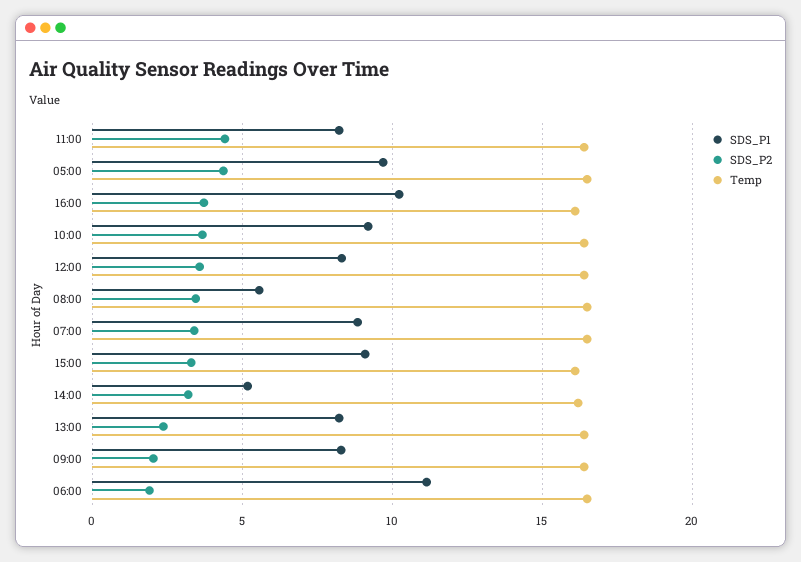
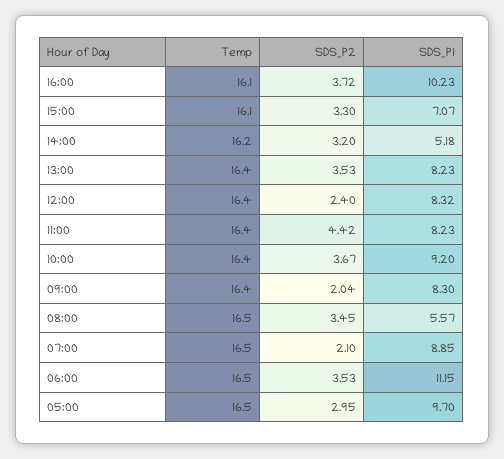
  {
    "SDS_P1": {
      "11:00": 8.23,
      "05:00": 9.7,
      "16:00": 10.23,
      "10:00": 9.2,
      "12:00": 8.32,
      "08:00": 5.57,
      "07:00": 8.85,
-     "15:00": 9,
+     "15:00": 7.07,
      "14:00": 5.18,
      "13:00": 8.23,
      "09:00": 8.3,
      "06:00": 11.15
    },
    "SDS_P2": {
      "11:00": 4.42,
-     "05:00": 4.5,
+     "05:00": 2.95,
      "16:00": 3.72,
      "10:00": 3.67,
-     "12:00": 3.5,
+     "12:00": 2.4,
      "08:00": 3.45,
-     "07:00": 3.5,
+     "07:00": 2.1,
      "15:00": 3.3,
      "14:00": 3.2,
-     "13:00": 2.5,
+     "13:00": 3.53,
      "09:00": 2.04,
-     "06:00": 2
+     "06:00": 3.53
    },
    "Temp": {
      "11:00": 16.4,
      "05:00": 16.5,
      "16:00": 16.1,
      "10:00": 16.4,
      "12:00": 16.4,
      "08:00": 16.5,
      "07:00": 16.5,
      "15:00": 16.1,
      "14:00": 16.2,
      "13:00": 16.4,
      "09:00": 16.4,
      "06:00": 16.5
    }
  }

